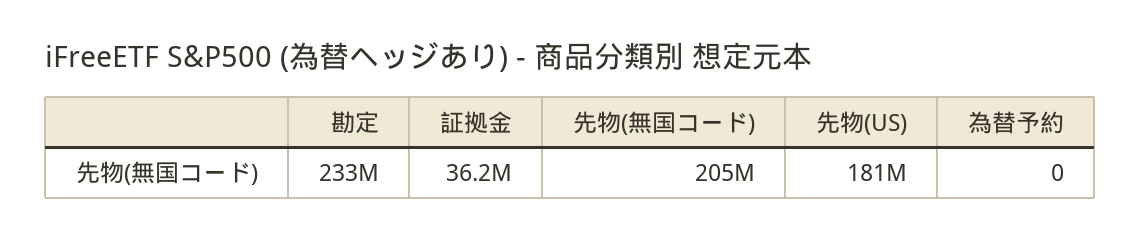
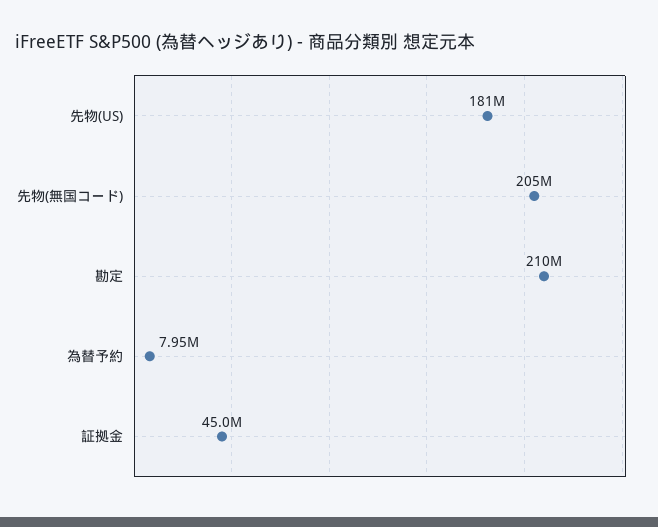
  {
-   "勘定": 233000000,
+   "勘定": 210000000,
-   "証拠金": 36200000,
+   "証拠金": 45000000,
    "先物(無国コード)": 205000000,
    "先物(US)": 181000000,
-   "為替予約": 0
+   "為替予約": 7950000
  }

